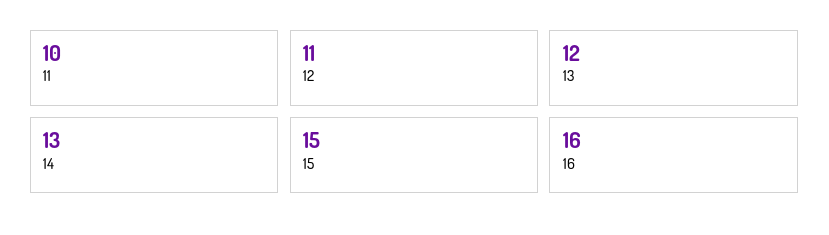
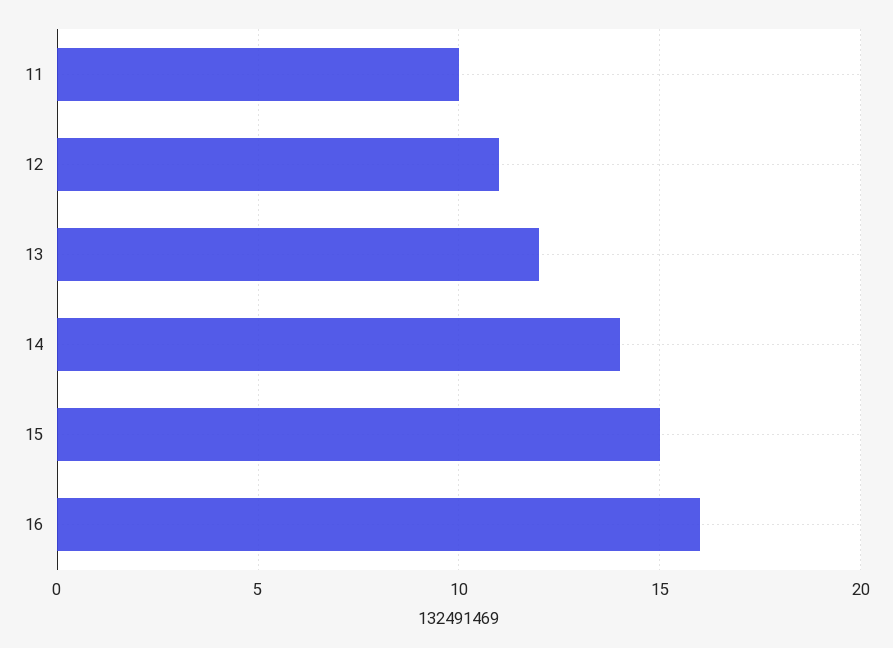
  {
    "11": 10,
    "12": 11,
    "13": 12,
-   "14": 13,
+   "14": 14,
    "15": 15,
    "16": 16
  }

